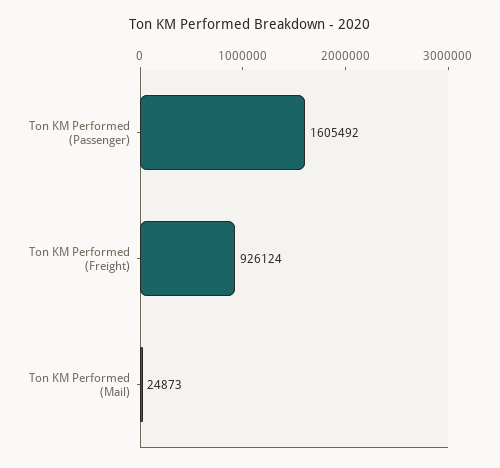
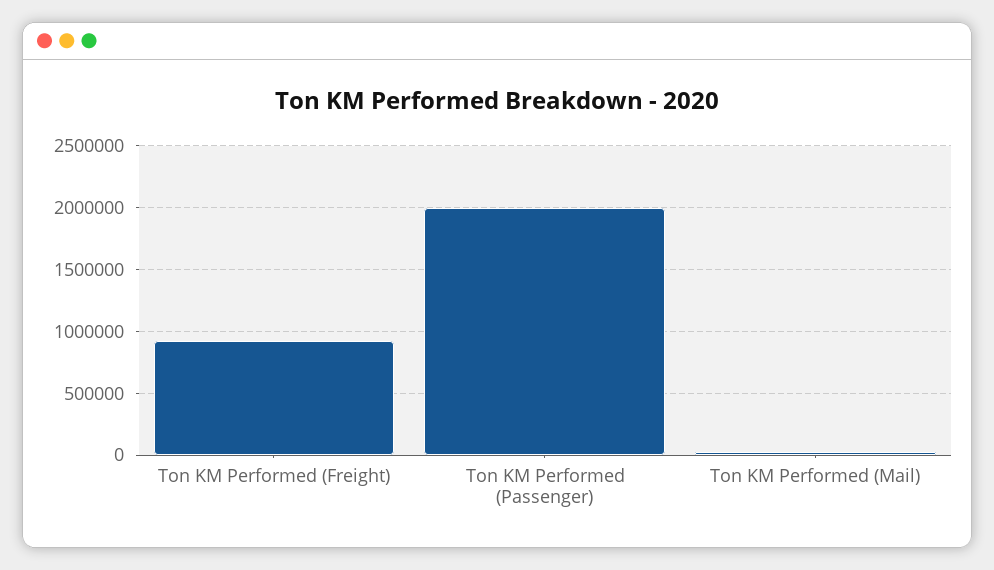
  {
-   "Ton KM Performed (Passenger)": 1605492,
+   "Ton KM Performed (Passenger)": 2000000,
    "Ton KM Performed (Freight)": 926124,
    "Ton KM Performed (Mail)": 24873
  }

